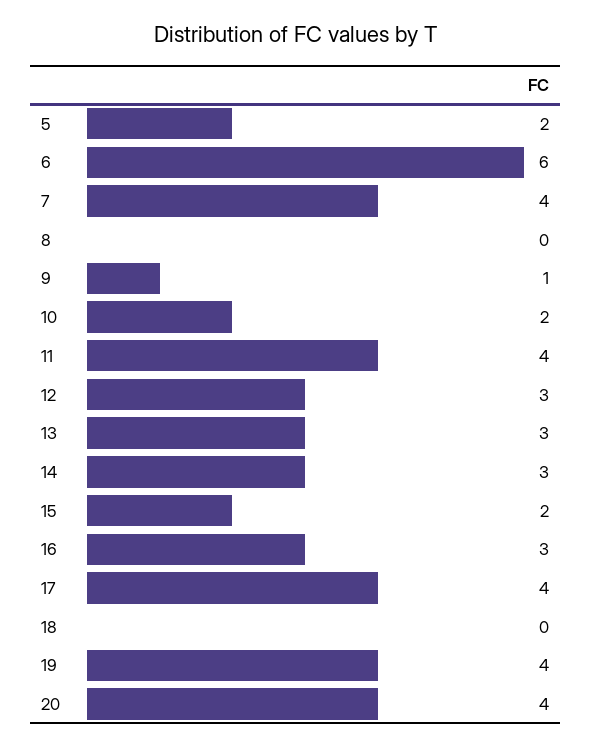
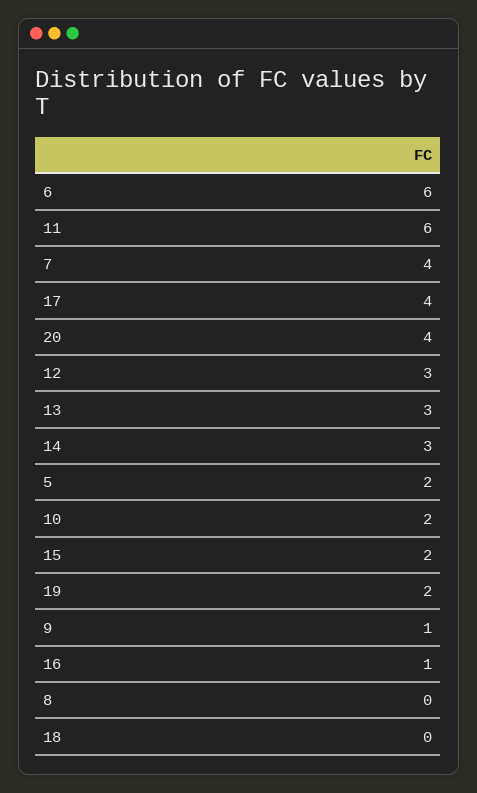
  {
    "5": 2,
    "6": 6,
    "7": 4,
    "8": 0,
    "9": 1,
    "10": 2,
-   "11": 4,
+   "11": 6,
    "12": 3,
    "13": 3,
    "14": 3,
    "15": 2,
-   "16": 3,
+   "16": 1,
    "17": 4,
    "18": 0,
-   "19": 4,
+   "19": 2,
    "20": 4
  }

